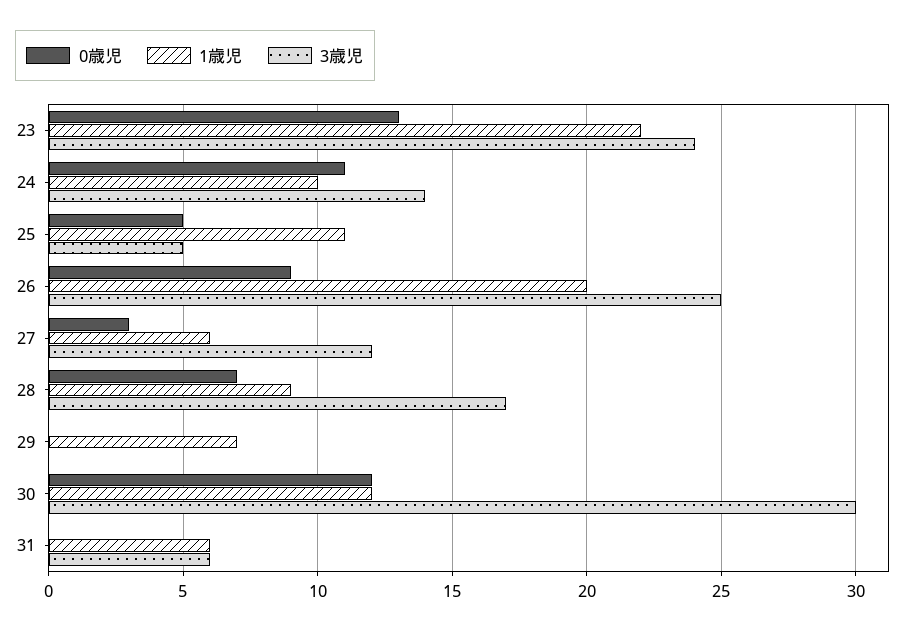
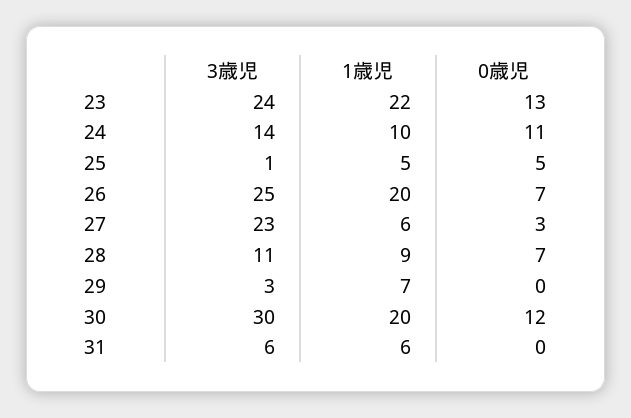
  {
    "0歳児": {
      "23": 13,
      "24": 11,
      "25": 5,
-     "26": 9,
+     "26": 7,
      "27": 3,
      "28": 7,
      "29": 0,
      "30": 12,
      "31": 0
    },
    "1歳児": {
      "23": 22,
      "24": 10,
-     "25": 11,
+     "25": 5,
      "26": 20,
      "27": 6,
      "28": 9,
      "29": 7,
-     "30": 12,
+     "30": 20,
      "31": 6
    },
    "3歳児": {
      "23": 24,
      "24": 14,
-     "25": 5,
+     "25": 1,
      "26": 25,
-     "27": 12,
+     "27": 23,
-     "28": 17,
+     "28": 11,
-     "29": 0,
+     "29": 3,
      "30": 30,
      "31": 6
    }
  }

